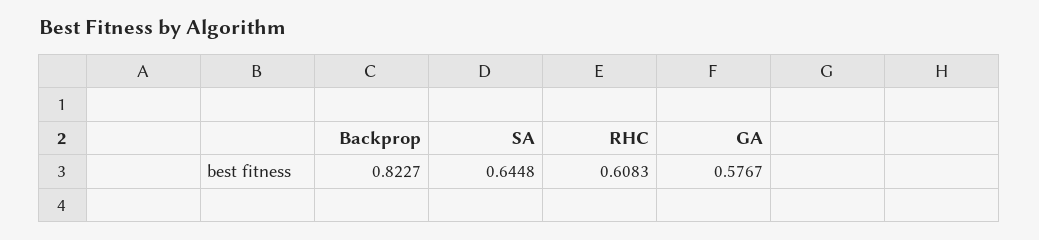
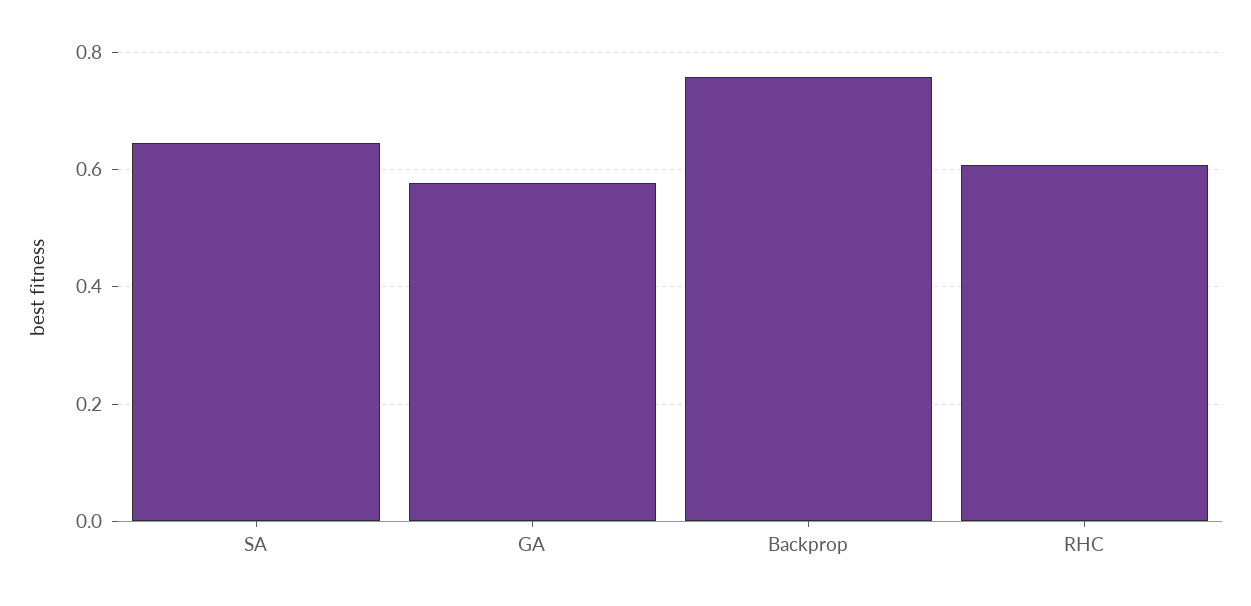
  {
-   "Backprop": 0.8227,
+   "Backprop": 0.76,
    "SA": 0.6448,
    "RHC": 0.6083,
    "GA": 0.5767
  }

